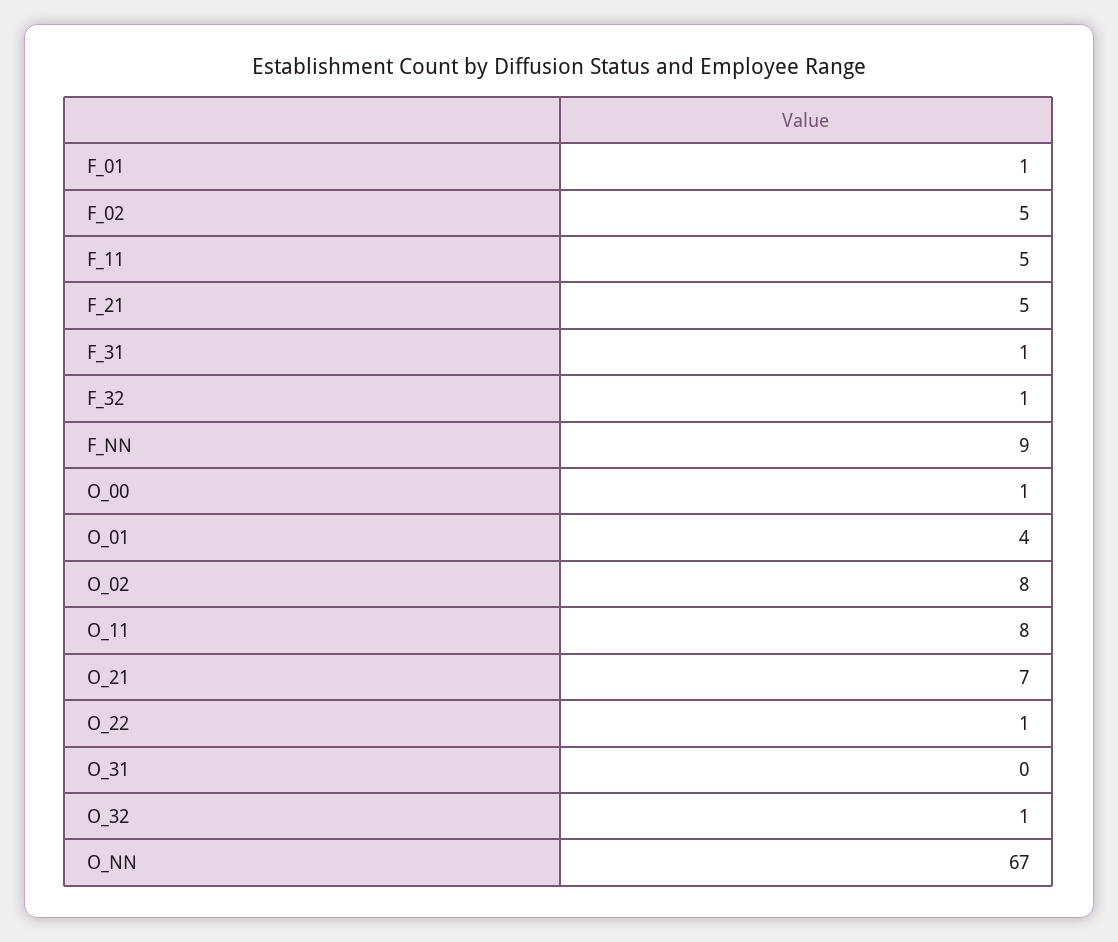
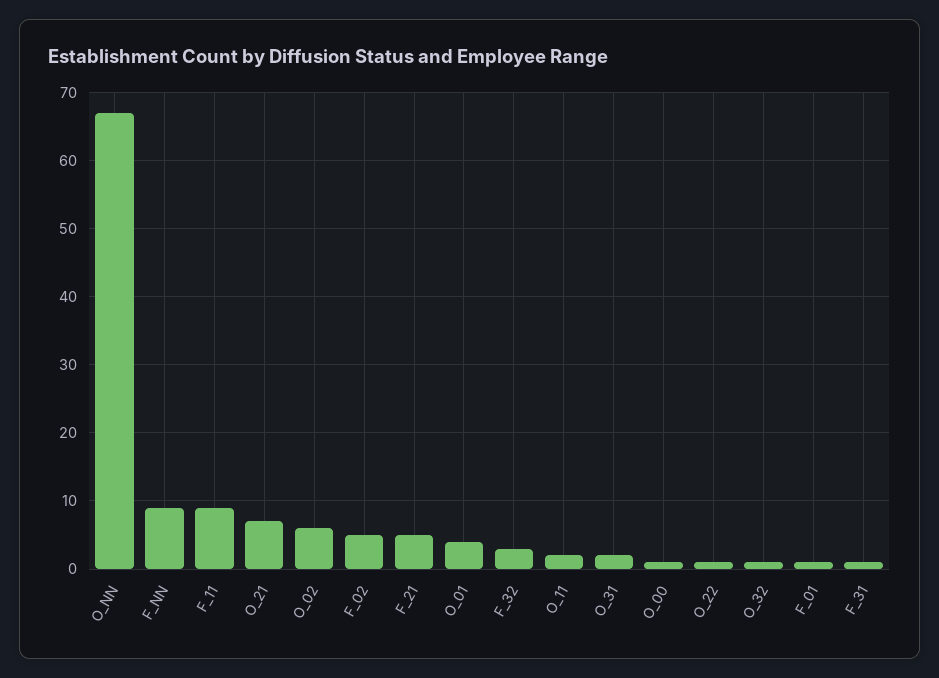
  {
    "F_01": 1,
    "F_02": 5,
-   "F_11": 5,
+   "F_11": 9,
    "F_21": 5,
    "F_31": 1,
-   "F_32": 1,
+   "F_32": 3,
    "F_NN": 9,
    "O_00": 1,
    "O_01": 4,
-   "O_02": 8,
+   "O_02": 6,
-   "O_11": 8,
+   "O_11": 2,
    "O_21": 7,
    "O_22": 1,
-   "O_31": 0,
+   "O_31": 2,
    "O_32": 1,
    "O_NN": 67
  }

